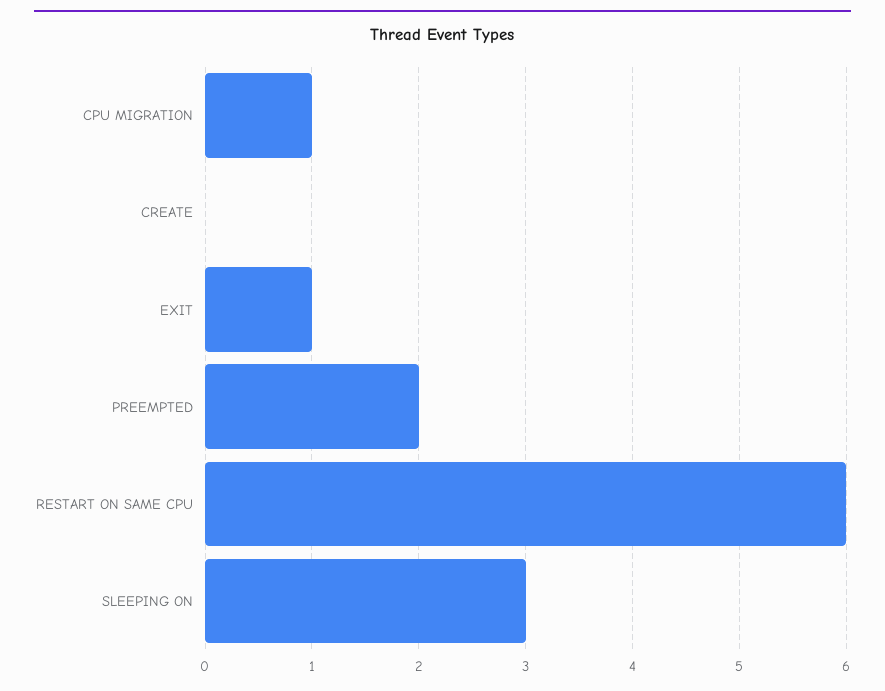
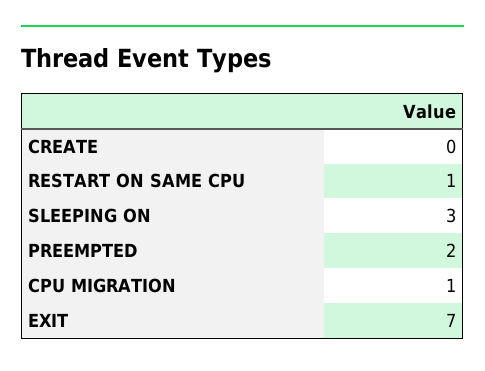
  {
    "CPU MIGRATION": 1,
    "CREATE": 0,
-   "EXIT": 1,
+   "EXIT": 7,
    "PREEMPTED": 2,
-   "RESTART ON SAME CPU": 6,
+   "RESTART ON SAME CPU": 1,
    "SLEEPING ON": 3
  }

